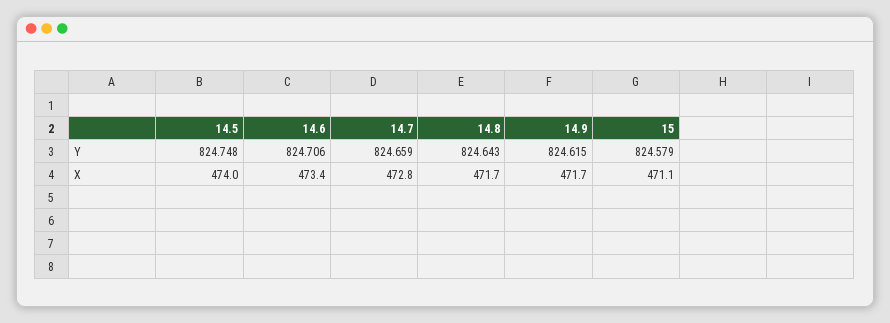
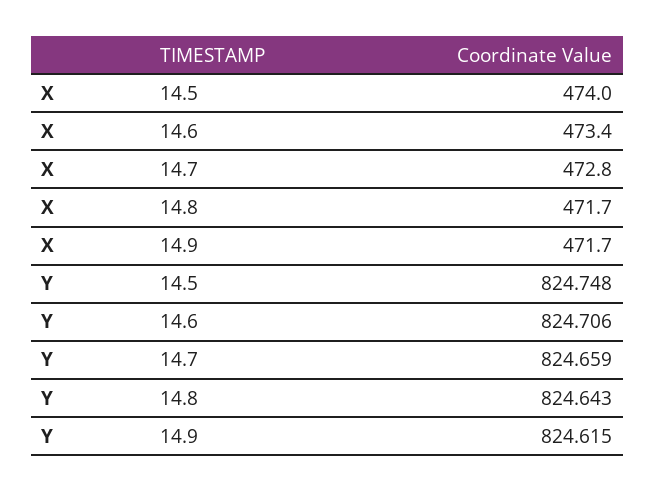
  {
    "14.5": {
      "Y": 824.748,
      "X": 474
    },
    "14.6": {
      "Y": 824.706,
      "X": 473.4
    },
    "14.7": {
      "Y": 824.659,
      "X": 472.8
    },
    "14.8": {
      "Y": 824.643,
      "X": 471.7
    },
    "14.9": {
      "Y": 824.615,
      "X": 471.7
-   },
+   }
-   "15": {
-     "Y": 824.579,
-     "X": 471.1
-   }
  }

